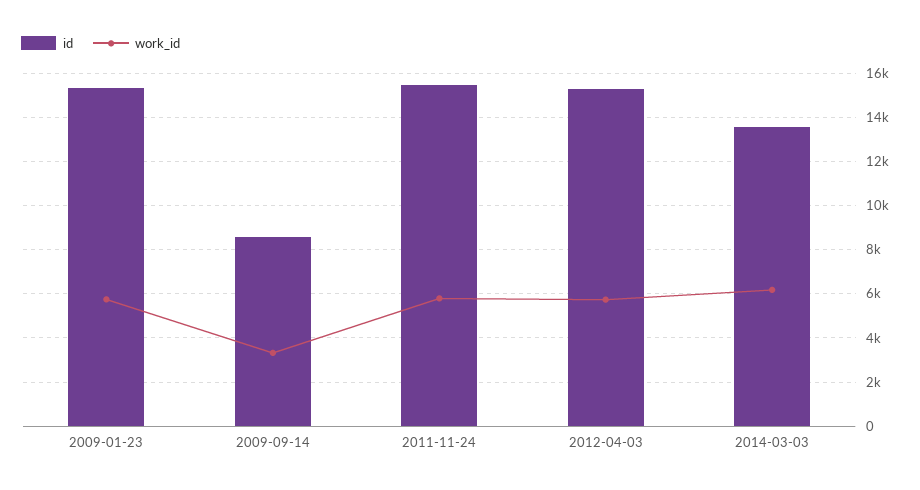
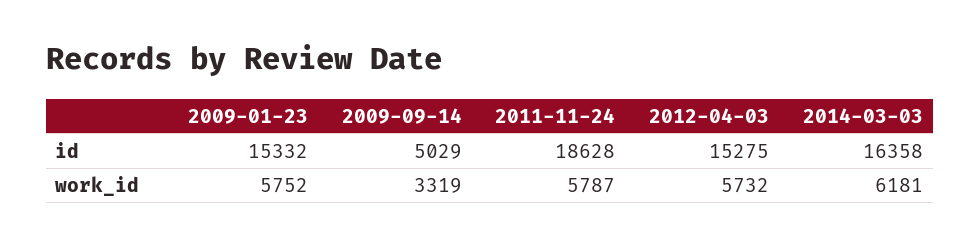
  {
    "id": {
      "2009-01-23": 15332,
-     "2009-09-14": 8500,
+     "2009-09-14": 5029,
-     "2011-11-24": 15500,
+     "2011-11-24": 18628,
      "2012-04-03": 15275,
-     "2014-03-03": 13500
+     "2014-03-03": 16358
    },
    "work_id": {
      "2009-01-23": 5752,
      "2009-09-14": 3319,
      "2011-11-24": 5787,
      "2012-04-03": 5732,
      "2014-03-03": 6181
    }
  }

